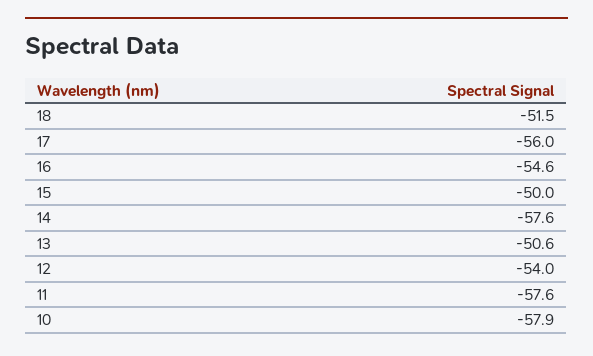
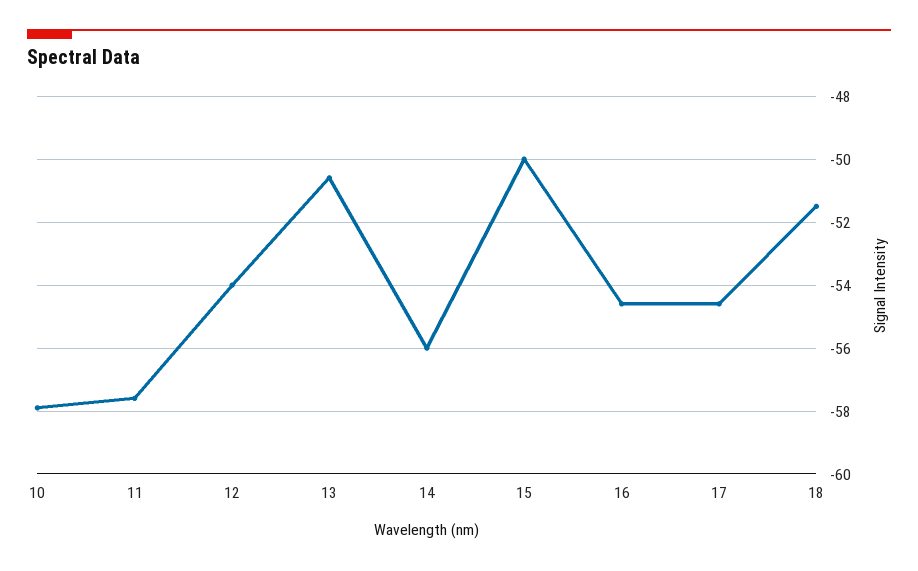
  {
    "18": -51.5,
-   "17": -56,
+   "17": -54.5,
    "16": -54.6,
    "15": -50,
-   "14": -57.6,
+   "14": -56,
    "13": -50.6,
    "12": -54,
    "11": -57.6,
    "10": -57.9
  }

